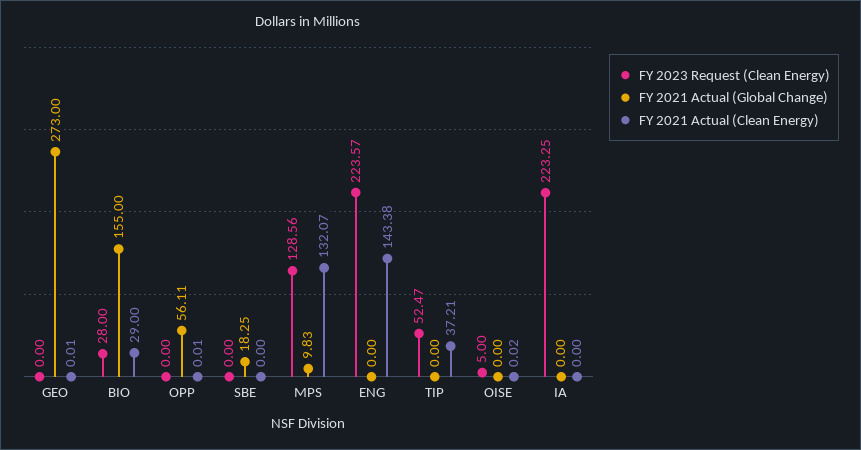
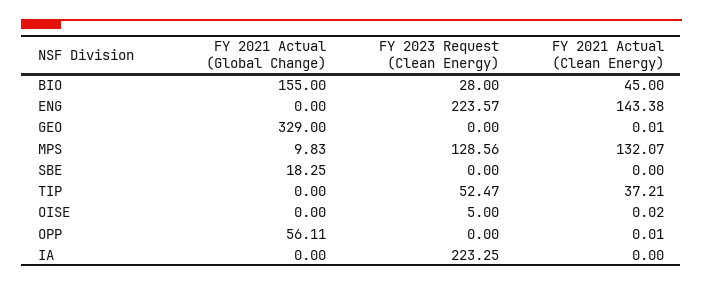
  {
    "FY 2023 Request (Clean Energy)": {
      "GEO": 0,
      "BIO": 28,
      "OPP": 0,
      "SBE": 0,
      "MPS": 128.56,
      "ENG": 223.57,
      "TIP": 52.47,
      "OISE": 5,
      "IA": 223.25
    },
    "FY 2021 Actual (Global Change)": {
-     "GEO": 273,
+     "GEO": 329,
      "BIO": 155,
      "OPP": 56.11,
      "SBE": 18.25,
      "MPS": 9.83,
      "ENG": 0,
      "TIP": 0,
      "OISE": 0,
      "IA": 0
    },
    "FY 2021 Actual (Clean Energy)": {
      "GEO": 0.01,
-     "BIO": 29,
+     "BIO": 45,
      "OPP": 0.01,
      "SBE": 0,
      "MPS": 132.07,
      "ENG": 143.38,
      "TIP": 37.21,
      "OISE": 0.02,
      "IA": 0
    }
  }

